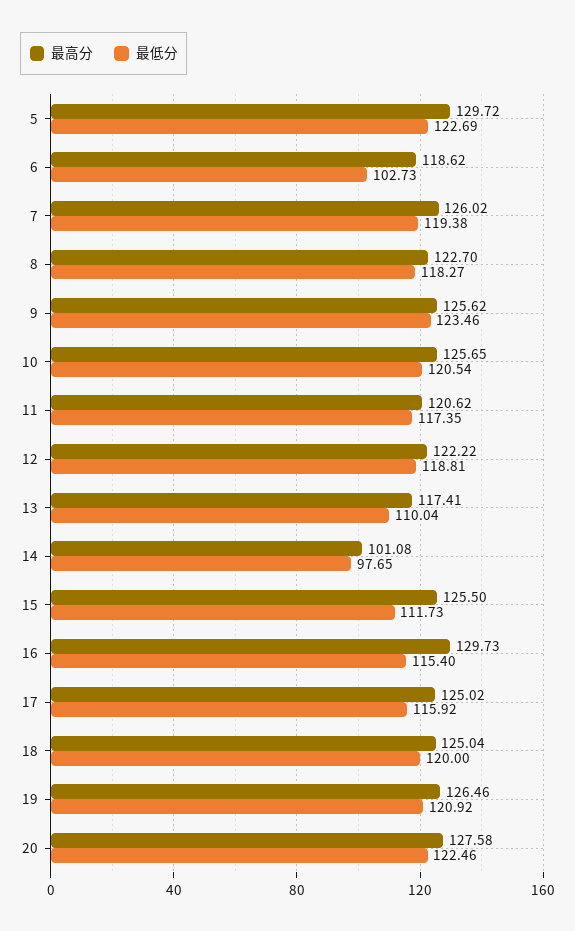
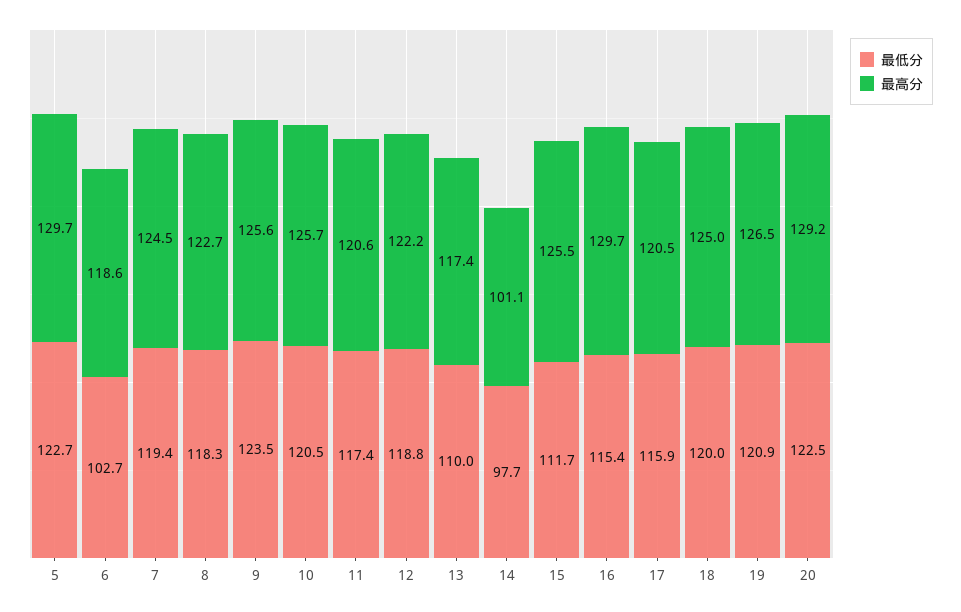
  {
    "最高分": {
      "5": 129.72,
      "6": 118.62,
-     "7": 126.02,
+     "7": 124.5,
      "8": 122.7,
      "9": 125.62,
      "10": 125.65,
      "11": 120.62,
      "12": 122.22,
      "13": 117.41,
      "14": 101.08,
      "15": 125.5,
      "16": 129.73,
-     "17": 125.02,
+     "17": 120.5,
      "18": 125.04,
      "19": 126.46,
-     "20": 127.58
+     "20": 129.2
    },
    "最低分": {
      "5": 122.69,
      "6": 102.73,
      "7": 119.38,
      "8": 118.27,
      "9": 123.46,
      "10": 120.54,
      "11": 117.35,
      "12": 118.81,
      "13": 110.04,
      "14": 97.65,
      "15": 111.73,
      "16": 115.4,
      "17": 115.92,
      "18": 120,
      "19": 120.92,
      "20": 122.46
    }
  }

